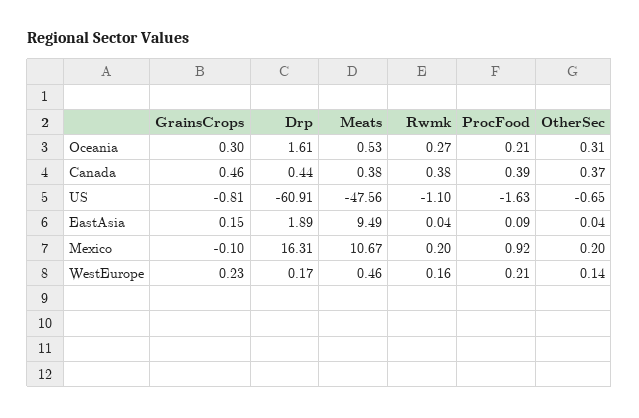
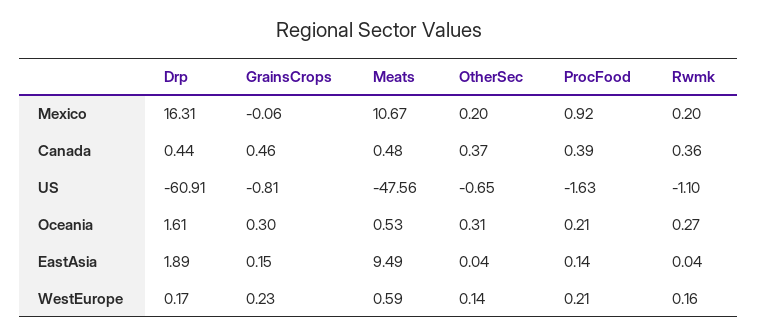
  {
    "GrainsCrops": {
      "Oceania": 0.3,
      "Canada": 0.46,
      "US": -0.81,
      "EastAsia": 0.15,
-     "Mexico": -0.1,
+     "Mexico": -0.06,
      "WestEurope": 0.23
    },
    "Drp": {
      "Oceania": 1.61,
      "Canada": 0.44,
      "US": -60.91,
      "EastAsia": 1.89,
      "Mexico": 16.31,
      "WestEurope": 0.17
    },
    "Meats": {
      "Oceania": 0.53,
-     "Canada": 0.38,
+     "Canada": 0.48,
      "US": -47.56,
      "EastAsia": 9.49,
      "Mexico": 10.67,
-     "WestEurope": 0.46
+     "WestEurope": 0.59
    },
    "Rwmk": {
      "Oceania": 0.27,
-     "Canada": 0.38,
+     "Canada": 0.36,
      "US": -1.1,
      "EastAsia": 0.04,
      "Mexico": 0.2,
      "WestEurope": 0.16
    },
    "ProcFood": {
      "Oceania": 0.21,
      "Canada": 0.39,
      "US": -1.63,
-     "EastAsia": 0.09,
+     "EastAsia": 0.14,
      "Mexico": 0.92,
      "WestEurope": 0.21
    },
    "OtherSec": {
      "Oceania": 0.31,
      "Canada": 0.37,
      "US": -0.65,
      "EastAsia": 0.04,
      "Mexico": 0.2,
      "WestEurope": 0.14
    }
  }

